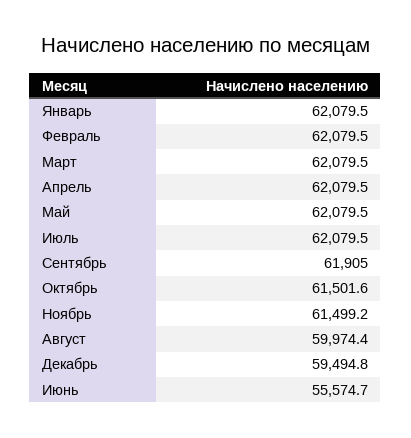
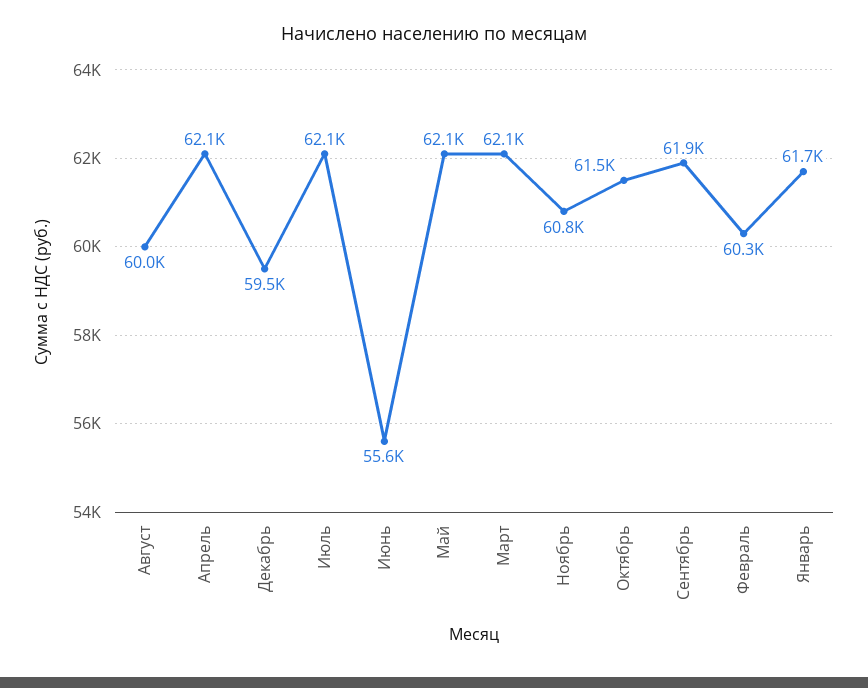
  {
-   "Январь": 62079.5,
+   "Январь": 61700,
-   "Февраль": 62079.5,
+   "Февраль": 60300,
    "Март": 62079.5,
    "Апрель": 62079.5,
    "Май": 62079.5,
    "Июль": 62079.5,
    "Сентябрь": 61905,
    "Октябрь": 61501.6,
-   "Ноябрь": 61499.2,
+   "Ноябрь": 60800,
    "Август": 59974.4,
    "Декабрь": 59494.8,
    "Июнь": 55574.7
  }

